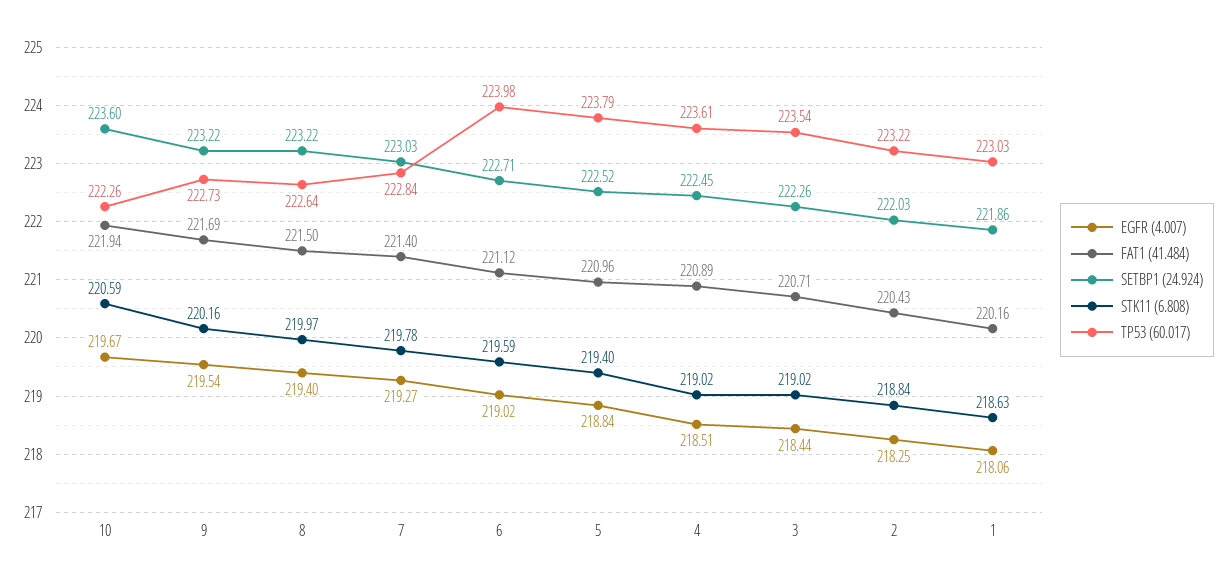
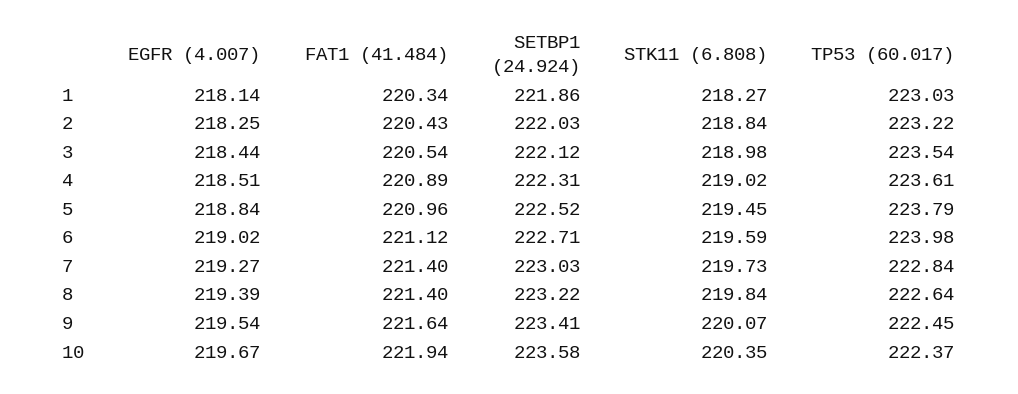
  {
    "EGFR (4.007)": {
      "10": 219.67,
      "9": 219.54,
-     "8": 219.4,
+     "8": 219.39,
      "7": 219.27,
      "6": 219.02,
      "5": 218.84,
      "4": 218.51,
      "3": 218.44,
      "2": 218.25,
-     "1": 218.06
+     "1": 218.14
    },
    "FAT1 (41.484)": {
      "10": 221.94,
-     "9": 221.69,
+     "9": 221.64,
-     "8": 221.5,
+     "8": 221.4,
      "7": 221.4,
      "6": 221.12,
      "5": 220.96,
      "4": 220.89,
-     "3": 220.71,
+     "3": 220.54,
      "2": 220.43,
-     "1": 220.16
+     "1": 220.34
    },
    "SETBP1 (24.924)": {
-     "10": 223.6,
+     "10": 223.58,
-     "9": 223.22,
+     "9": 223.41,
      "8": 223.22,
      "7": 223.03,
      "6": 222.71,
      "5": 222.52,
-     "4": 222.45,
+     "4": 222.31,
-     "3": 222.26,
+     "3": 222.12,
      "2": 222.03,
      "1": 221.86
    },
    "STK11 (6.808)": {
-     "10": 220.59,
+     "10": 220.35,
-     "9": 220.16,
+     "9": 220.07,
-     "8": 219.97,
+     "8": 219.84,
-     "7": 219.78,
+     "7": 219.73,
      "6": 219.59,
-     "5": 219.4,
+     "5": 219.45,
      "4": 219.02,
-     "3": 219.02,
+     "3": 218.98,
      "2": 218.84,
-     "1": 218.63
+     "1": 218.27
    },
    "TP53 (60.017)": {
-     "10": 222.26,
+     "10": 222.37,
-     "9": 222.73,
+     "9": 222.45,
      "8": 222.64,
      "7": 222.84,
      "6": 223.98,
      "5": 223.79,
      "4": 223.61,
      "3": 223.54,
      "2": 223.22,
      "1": 223.03
    }
  }

